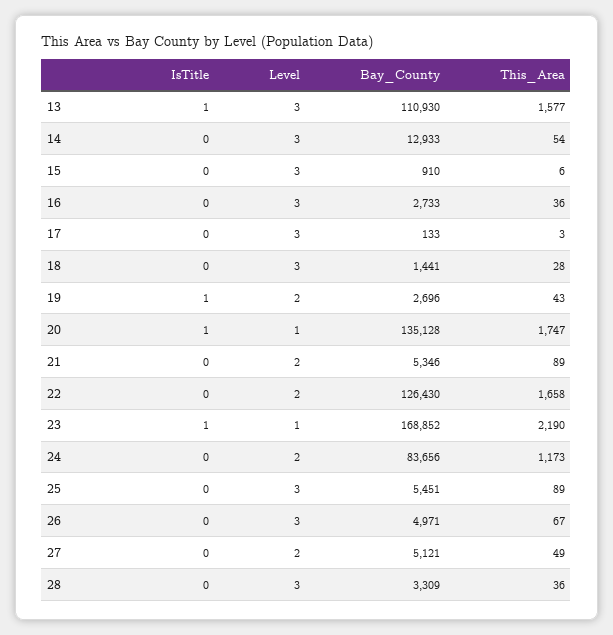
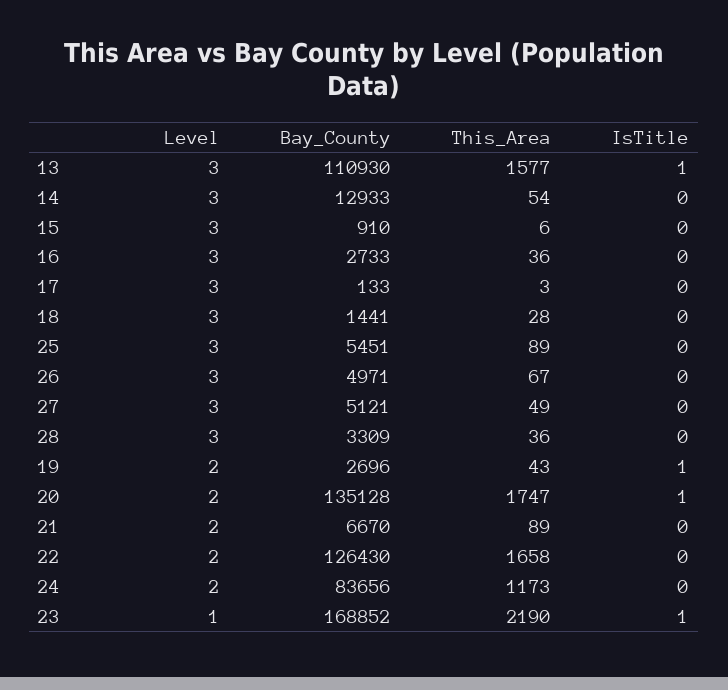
  {
    "IsTitle": {
      "13": 1,
      "14": 0,
      "15": 0,
      "16": 0,
      "17": 0,
      "18": 0,
      "19": 1,
      "20": 1,
      "21": 0,
      "22": 0,
      "23": 1,
      "24": 0,
      "25": 0,
      "26": 0,
      "27": 0,
      "28": 0
    },
    "Level": {
      "13": 3,
      "14": 3,
      "15": 3,
      "16": 3,
      "17": 3,
      "18": 3,
      "19": 2,
-     "20": 1,
+     "20": 2,
      "21": 2,
      "22": 2,
      "23": 1,
      "24": 2,
      "25": 3,
      "26": 3,
-     "27": 2,
+     "27": 3,
      "28": 3
    },
    "Bay_County": {
      "13": 110930,
      "14": 12933,
      "15": 910,
      "16": 2733,
      "17": 133,
      "18": 1441,
      "19": 2696,
      "20": 135128,
-     "21": 5346,
+     "21": 6670,
      "22": 126430,
      "23": 168852,
      "24": 83656,
      "25": 5451,
      "26": 4971,
      "27": 5121,
      "28": 3309
    },
    "This_Area": {
      "13": 1577,
      "14": 54,
      "15": 6,
      "16": 36,
      "17": 3,
      "18": 28,
      "19": 43,
      "20": 1747,
      "21": 89,
      "22": 1658,
      "23": 2190,
      "24": 1173,
      "25": 89,
      "26": 67,
      "27": 49,
      "28": 36
    }
  }

